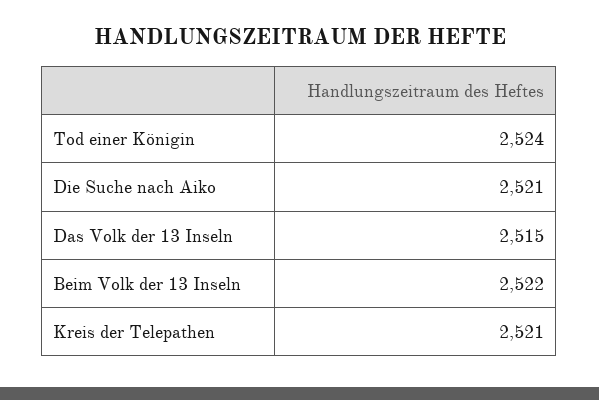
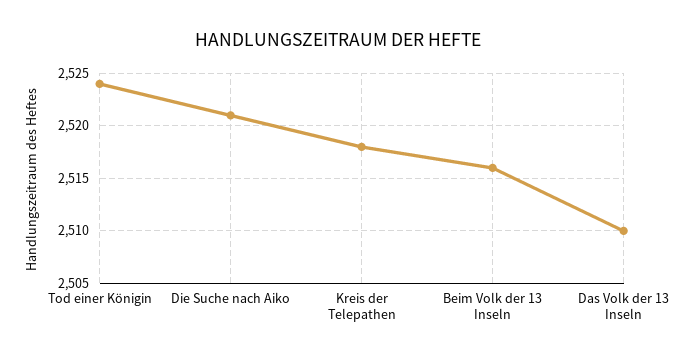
  {
    "Tod einer Königin": 2524,
    "Die Suche nach Aiko": 2521,
-   "Das Volk der 13 Inseln": 2515,
+   "Das Volk der 13 Inseln": 2510,
-   "Beim Volk der 13 Inseln": 2522,
+   "Beim Volk der 13 Inseln": 2516,
-   "Kreis der Telepathen": 2521
+   "Kreis der Telepathen": 2518
  }

